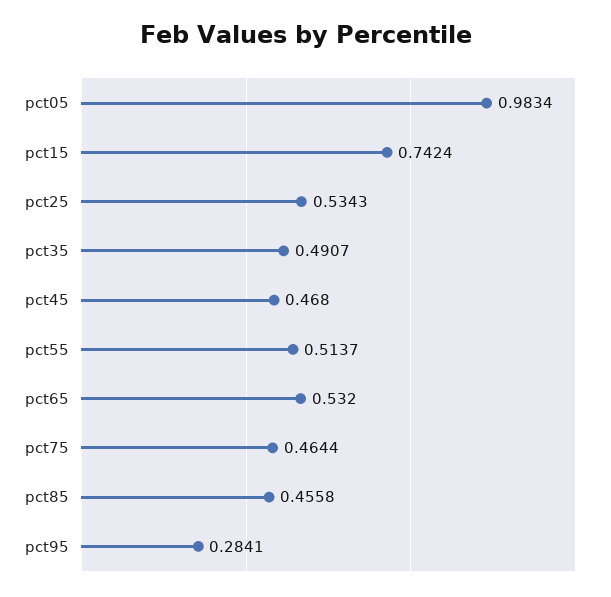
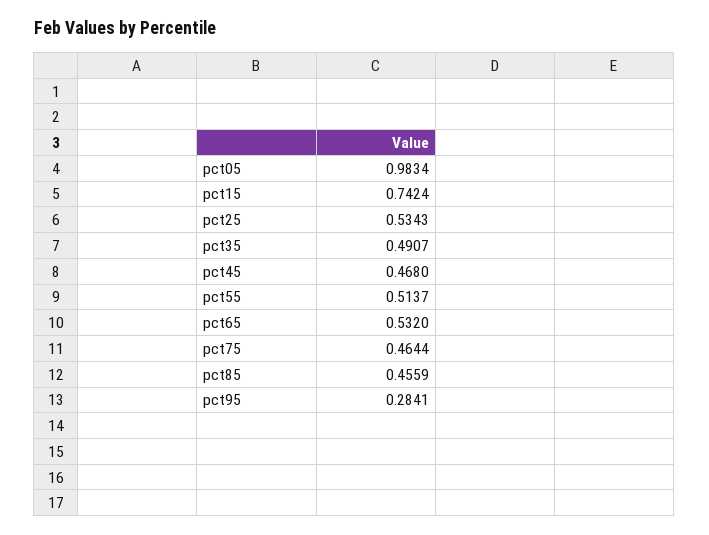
  {
    "pct05": 0.9834,
    "pct15": 0.7424,
    "pct25": 0.5343,
    "pct35": 0.4907,
    "pct45": 0.468,
    "pct55": 0.5137,
    "pct65": 0.532,
    "pct75": 0.4644,
-   "pct85": 0.4558,
+   "pct85": 0.4559,
    "pct95": 0.2841
  }

